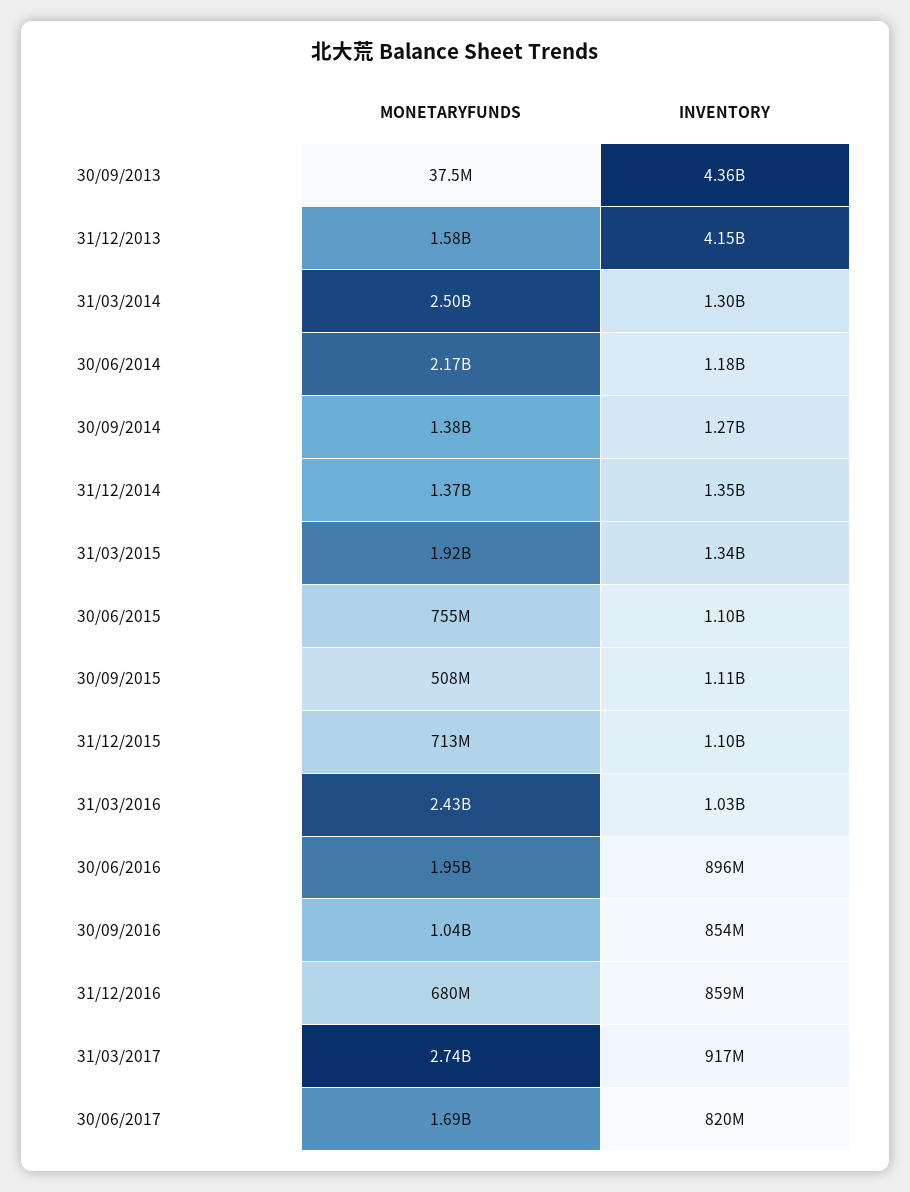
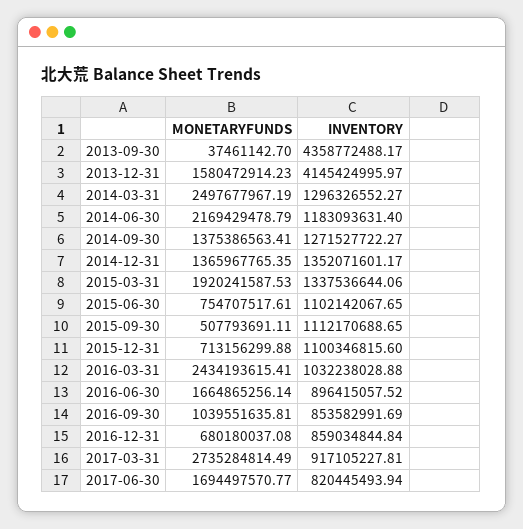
  {
    "MONETARYFUNDS": {
      "30/09/2013": 37461142.7,
      "31/12/2013": 1580472914.23,
      "31/03/2014": 2497677967.19,
      "30/06/2014": 2169429478.79,
      "30/09/2014": 1375386563.41,
      "31/12/2014": 1365967765.35,
      "31/03/2015": 1920241587.53,
      "30/06/2015": 754707517.61,
      "30/09/2015": 507793691.11,
      "31/12/2015": 713156299.88,
      "31/03/2016": 2434193615.41,
-     "30/06/2016": 1950000000,
+     "30/06/2016": 1664865256.14,
      "30/09/2016": 1039551635.81,
      "31/12/2016": 680180037.08,
      "31/03/2017": 2735284814.49,
      "30/06/2017": 1694497570.77
    },
    "INVENTORY": {
      "30/09/2013": 4358772488.17,
      "31/12/2013": 4145424995.97,
      "31/03/2014": 1296326552.27,
      "30/06/2014": 1183093631.4,
      "30/09/2014": 1271527722.27,
      "31/12/2014": 1352071601.17,
      "31/03/2015": 1337536644.06,
      "30/06/2015": 1102142067.65,
      "30/09/2015": 1112170688.65,
      "31/12/2015": 1100346815.6,
      "31/03/2016": 1032238028.88,
      "30/06/2016": 896415057.52,
      "30/09/2016": 853582991.69,
      "31/12/2016": 859034844.84,
      "31/03/2017": 917105227.81,
      "30/06/2017": 820445493.94
    }
  }

